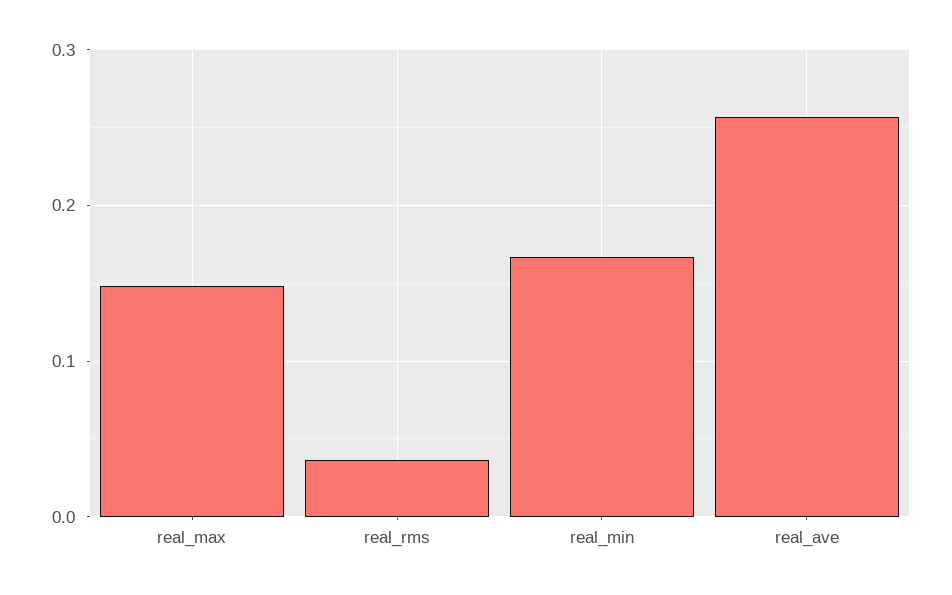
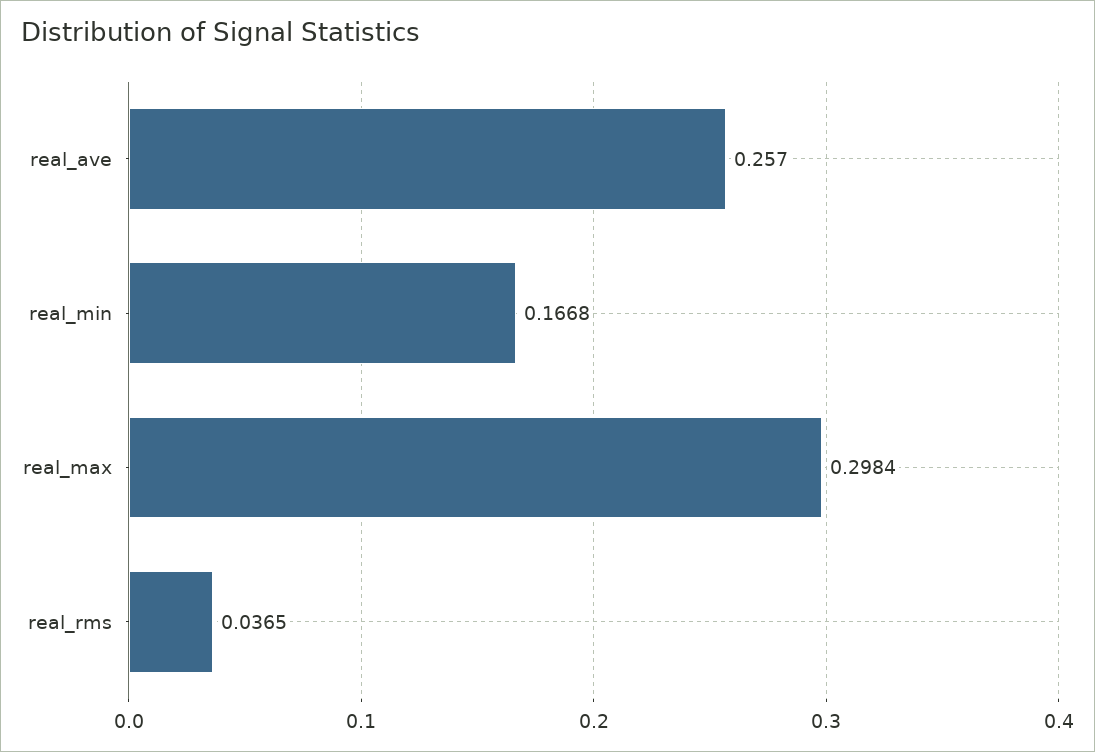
  {
-   "real_max": 0.15,
+   "real_max": 0.2984,
    "real_rms": 0.0365,
    "real_min": 0.1668,
    "real_ave": 0.257
  }

